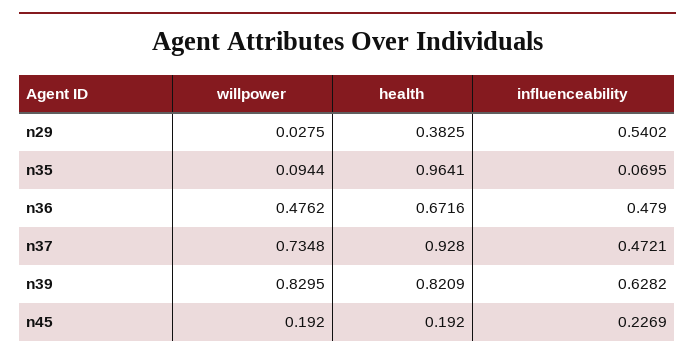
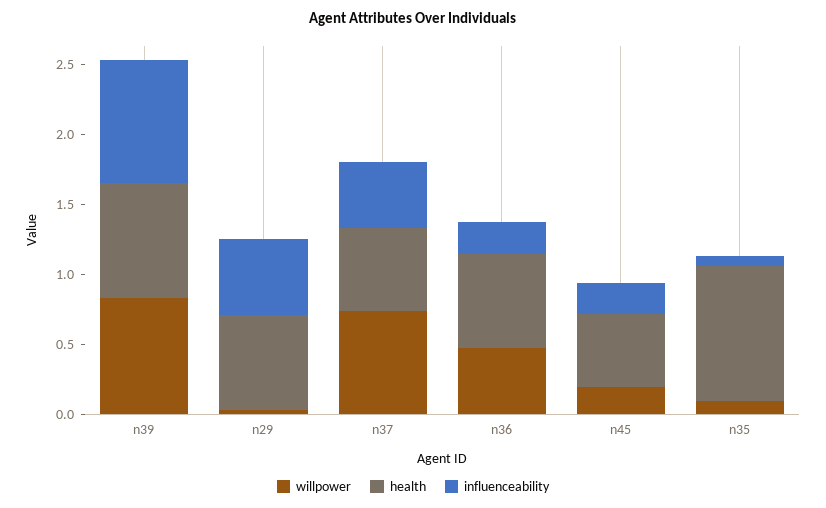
  {
    "willpower": {
      "n29": 0.0275,
      "n35": 0.0944,
      "n36": 0.4762,
      "n37": 0.7348,
      "n39": 0.8295,
      "n45": 0.192
    },
    "health": {
-     "n29": 0.3825,
+     "n29": 0.7,
      "n35": 0.9641,
      "n36": 0.6716,
-     "n37": 0.928,
+     "n37": 0.6,
      "n39": 0.8209,
-     "n45": 0.192
+     "n45": 0.5
    },
    "influenceability": {
      "n29": 0.5402,
      "n35": 0.0695,
-     "n36": 0.479,
+     "n36": 0.2,
      "n37": 0.4721,
-     "n39": 0.6282,
+     "n39": 0.9,
      "n45": 0.2269
    }
  }

